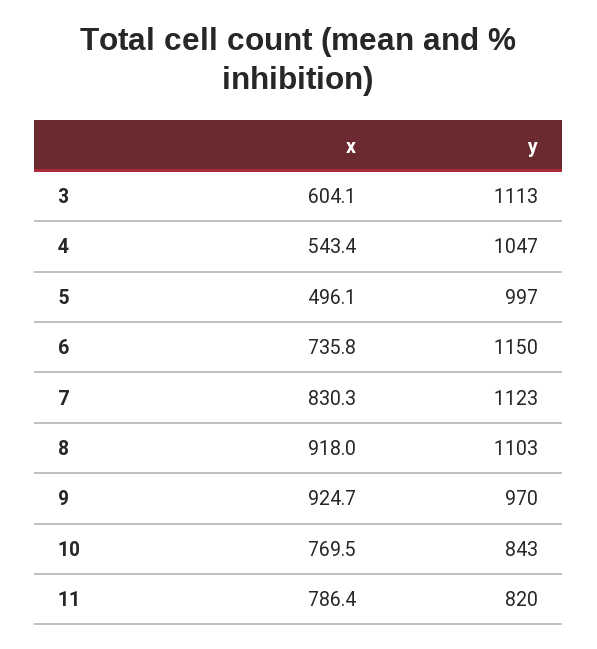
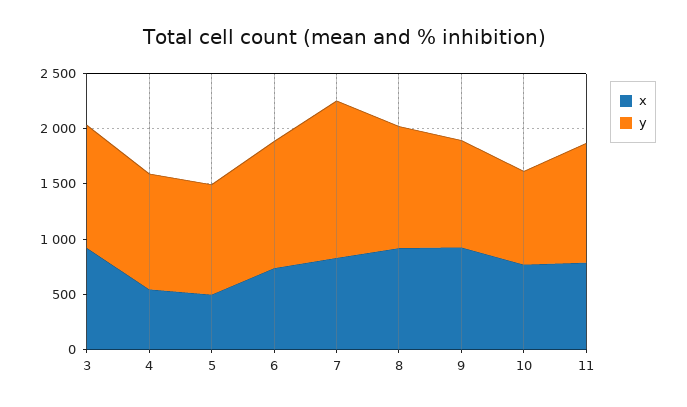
  {
    "x": {
-     "3": 604.1,
+     "3": 900,
      "4": 543.4,
      "5": 496.1,
      "6": 735.8,
      "7": 830.3,
      "8": 918,
      "9": 924.7,
      "10": 769.5,
      "11": 786.4
    },
    "y": {
      "3": 1113,
      "4": 1047,
      "5": 997,
      "6": 1150,
-     "7": 1123,
+     "7": 1400,
      "8": 1103,
      "9": 970,
      "10": 843,
-     "11": 820
+     "11": 1100
    }
  }

